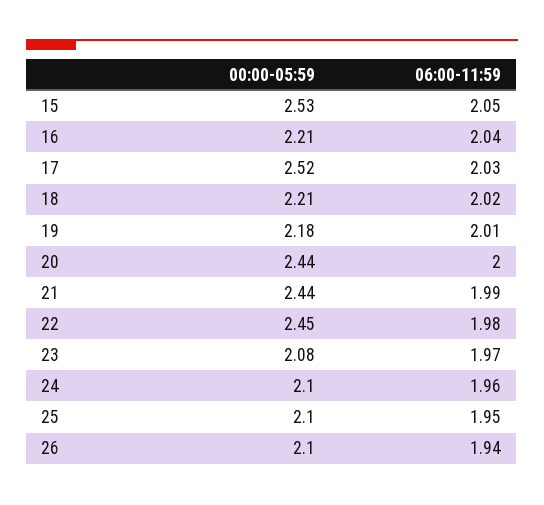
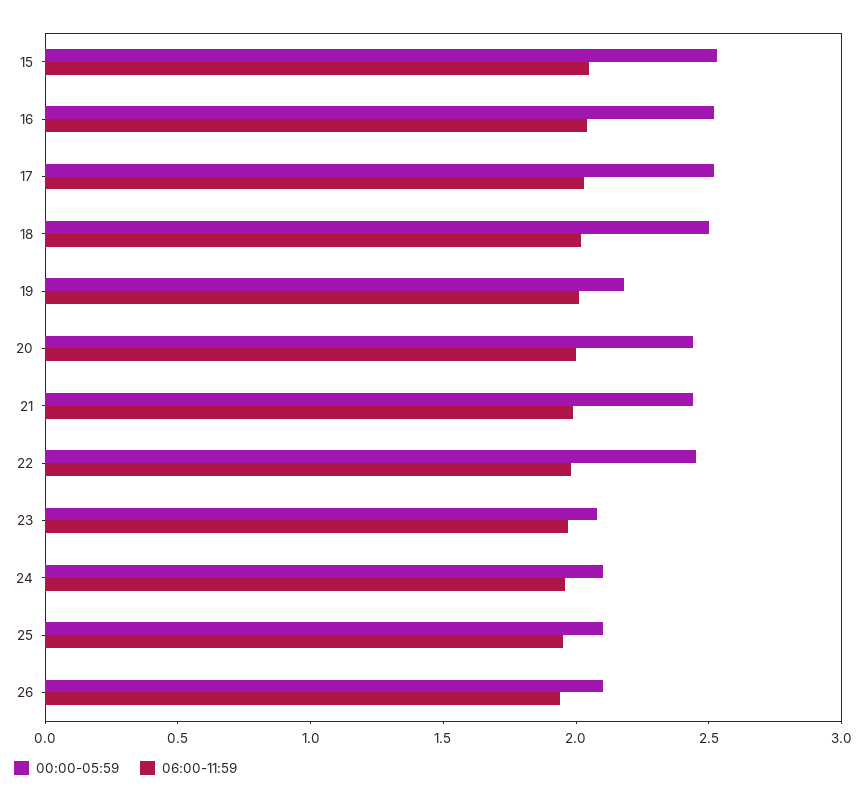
  {
    "00:00-05:59": {
      "15": 2.53,
-     "16": 2.21,
+     "16": 2.5,
      "17": 2.52,
-     "18": 2.21,
+     "18": 2.5,
      "19": 2.18,
      "20": 2.44,
      "21": 2.44,
      "22": 2.45,
      "23": 2.08,
      "24": 2.1,
      "25": 2.1,
      "26": 2.1
    },
    "06:00-11:59": {
      "15": 2.05,
      "16": 2.04,
      "17": 2.03,
      "18": 2.02,
      "19": 2.01,
      "20": 2,
      "21": 1.99,
      "22": 1.98,
      "23": 1.97,
      "24": 1.96,
      "25": 1.95,
      "26": 1.94
    }
  }

